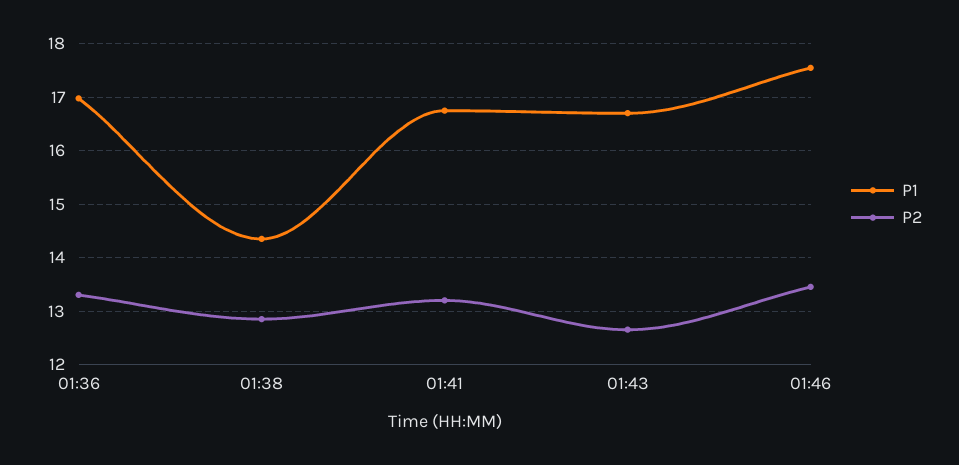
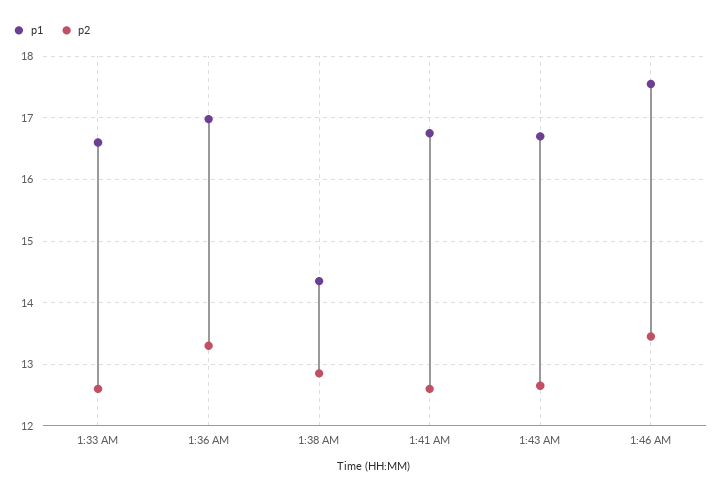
  {
    "P1": {
      "01:36": 17,
      "01:38": 14.4,
      "01:41": 16.8,
      "01:43": 16.7,
-     "01:46": 17.6
+     "01:46": 17.6,
+     "1:33 AM": 16.6
    },
    "P2": {
      "01:36": 13.3,
      "01:38": 12.9,
-     "01:41": 13.2,
+     "01:41": 12.6,
      "01:43": 12.7,
-     "01:46": 13.5
+     "01:46": 13.5,
+     "1:33 AM": 12.6
    }
  }

